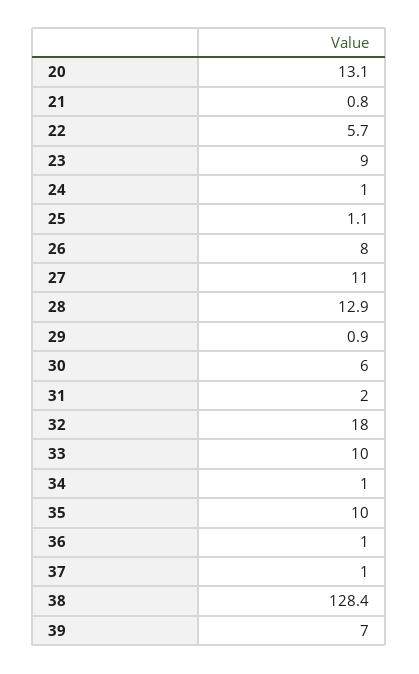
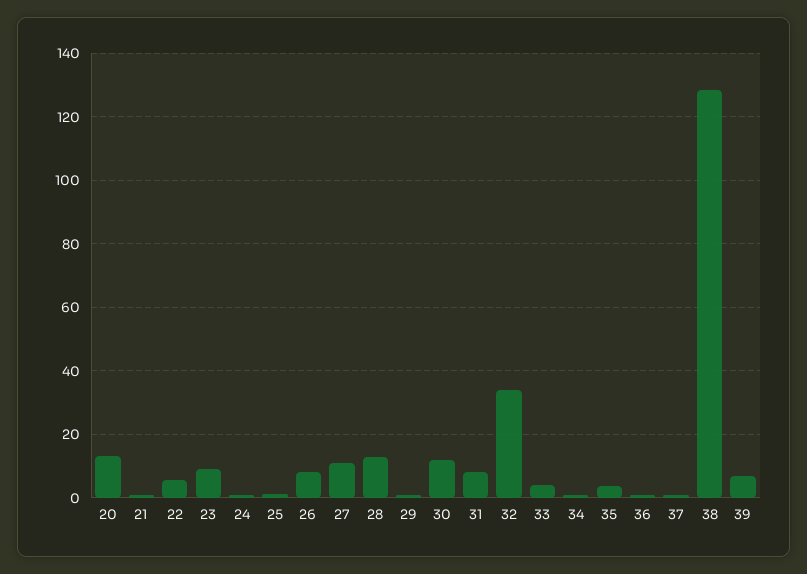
  {
    "20": 13.1,
    "21": 0.8,
    "22": 5.7,
    "23": 9,
    "24": 1,
    "25": 1.1,
    "26": 8,
    "27": 11,
    "28": 12.9,
    "29": 0.9,
-   "30": 6,
+   "30": 12,
-   "31": 2,
+   "31": 8,
-   "32": 18,
+   "32": 34,
-   "33": 10,
+   "33": 4,
    "34": 1,
-   "35": 10,
+   "35": 4,
    "36": 1,
    "37": 1,
    "38": 128.4,
    "39": 7
  }

